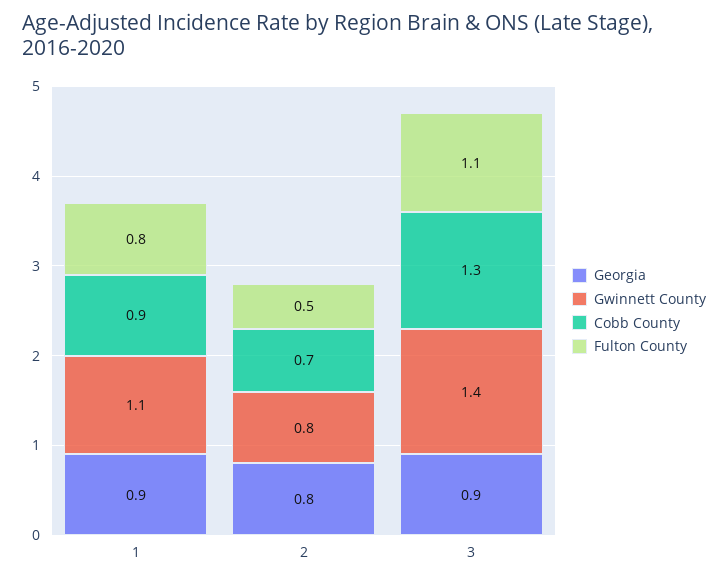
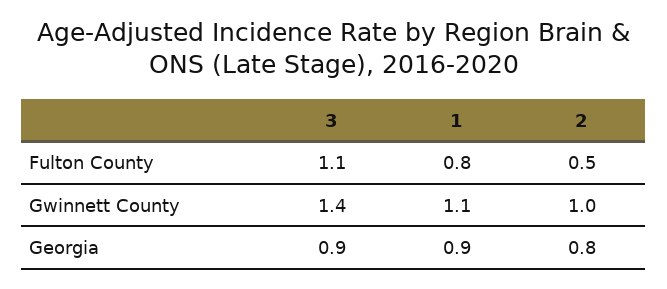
  {
    "Georgia": {
      "1": 0.9,
      "2": 0.8,
      "3": 0.9
    },
    "Gwinnett County": {
      "1": 1.1,
-     "2": 0.8,
+     "2": 1,
      "3": 1.4
    },
-   "Cobb County": {
-     "1": 0.9,
-     "2": 0.7,
-     "3": 1.3
-   },
    "Fulton County": {
      "1": 0.8,
      "2": 0.5,
      "3": 1.1
    }
  }

